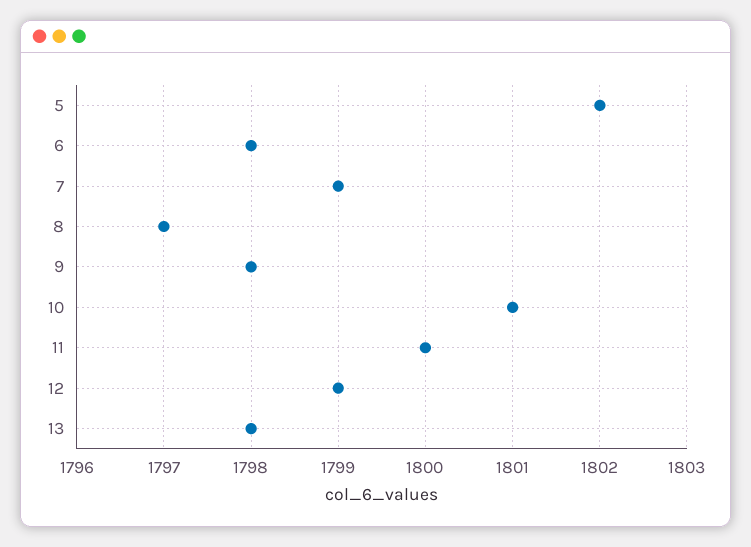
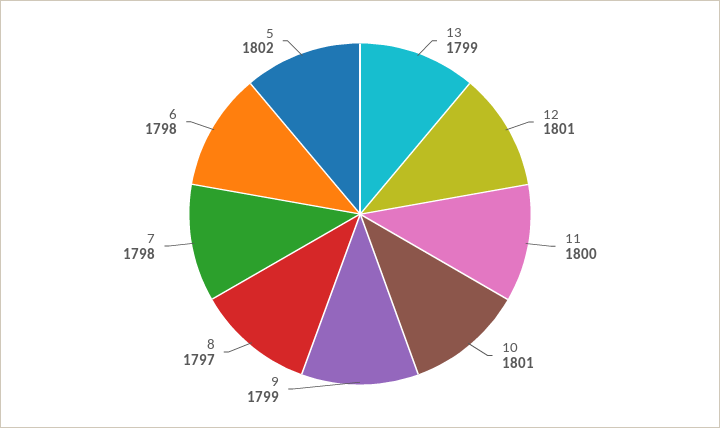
  {
    "5": 1802,
    "6": 1798,
-   "7": 1799,
+   "7": 1798,
    "8": 1797,
-   "9": 1798,
+   "9": 1799,
    "10": 1801,
    "11": 1800,
-   "12": 1799,
+   "12": 1801,
-   "13": 1798
+   "13": 1799
  }

